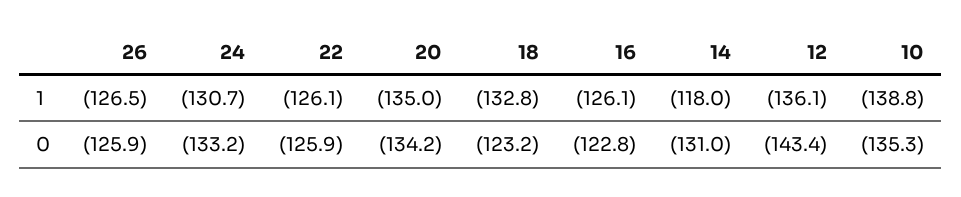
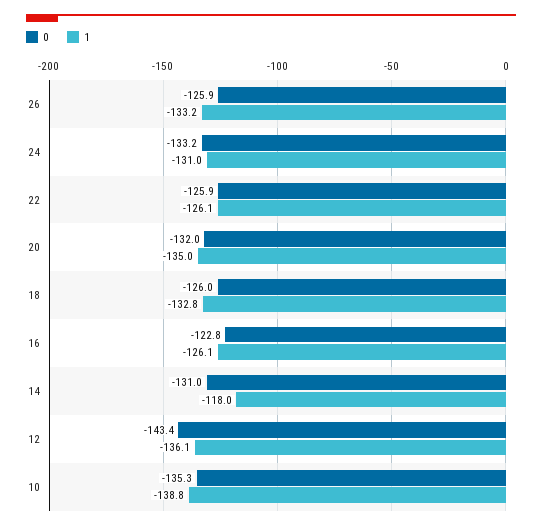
  {
    "1": {
-     "26": -126.5,
+     "26": -133.2,
-     "24": -130.7,
+     "24": -131,
      "22": -126.1,
      "20": -135,
      "18": -132.8,
      "16": -126.1,
      "14": -118,
      "12": -136.1,
      "10": -138.8
    },
    "0": {
      "26": -125.9,
      "24": -133.2,
      "22": -125.9,
-     "20": -134.2,
+     "20": -132,
-     "18": -123.2,
+     "18": -126,
      "16": -122.8,
      "14": -131,
      "12": -143.4,
      "10": -135.3
    }
  }

